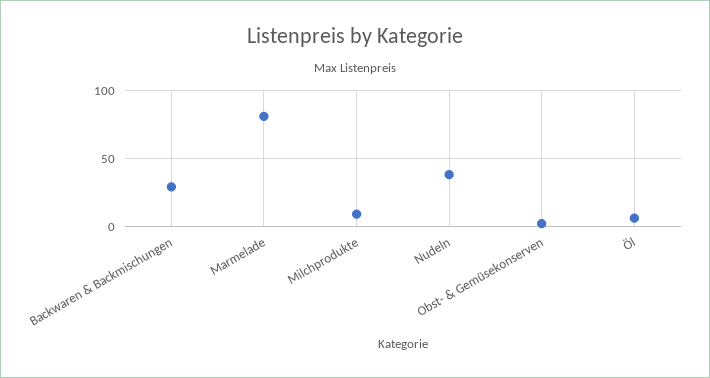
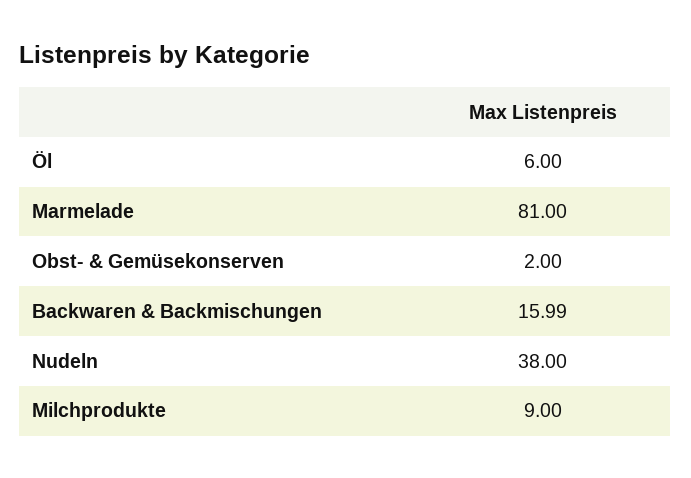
  {
-   "Backwaren & Backmischungen": 30,
+   "Backwaren & Backmischungen": 15.99,
    "Marmelade": 81,
    "Milchprodukte": 9,
    "Nudeln": 38,
    "Obst- & Gemüsekonserven": 2,
    "Öl": 6
  }

